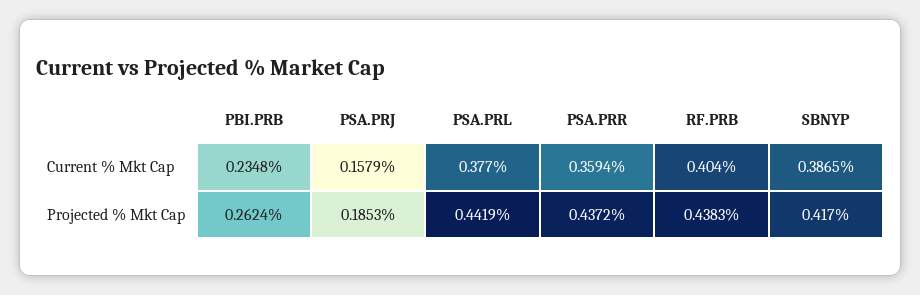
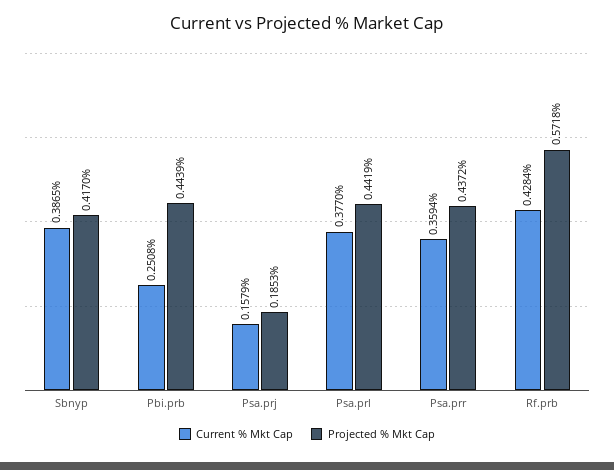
  {
    "Current % Mkt Cap": {
-     "PBI.PRB": 0.2348,
+     "PBI.PRB": 0.2508,
      "PSA.PRJ": 0.1579,
      "PSA.PRL": 0.377,
      "PSA.PRR": 0.3594,
-     "RF.PRB": 0.404,
+     "RF.PRB": 0.4284,
      "SBNYP": 0.3865
    },
    "Projected % Mkt Cap": {
-     "PBI.PRB": 0.2624,
+     "PBI.PRB": 0.4439,
      "PSA.PRJ": 0.1853,
      "PSA.PRL": 0.4419,
      "PSA.PRR": 0.4372,
-     "RF.PRB": 0.4383,
+     "RF.PRB": 0.5718,
      "SBNYP": 0.417
    }
  }

